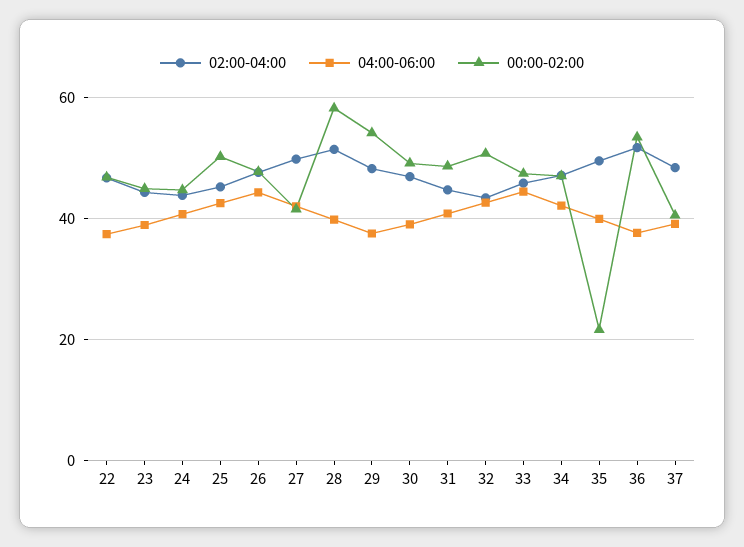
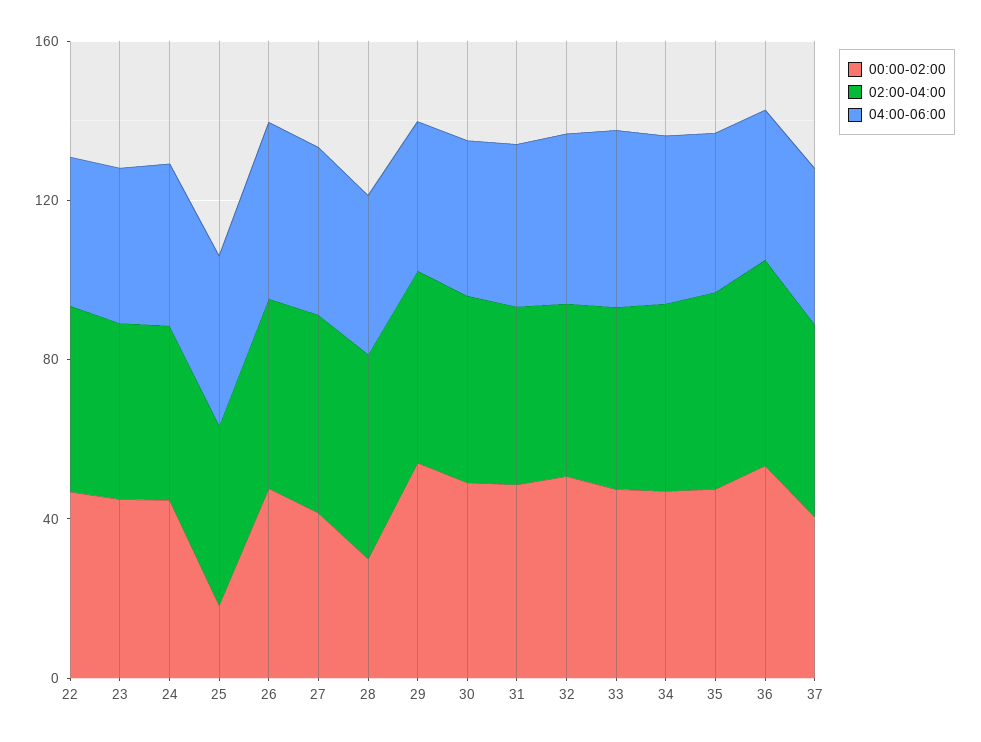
  {
    "02:00-04:00": {
      "22": 46,
      "23": 44,
      "24": 44,
      "25": 46,
      "26": 48,
      "27": 50,
      "28": 52,
      "29": 48,
      "30": 46,
      "31": 44,
      "32": 44,
      "33": 46,
      "34": 48,
      "35": 50,
      "36": 52,
      "37": 48
    },
    "04:00-06:00": {
      "22": 38,
      "23": 38,
      "24": 40,
      "25": 42,
      "26": 44,
      "27": 42,
      "28": 40,
      "29": 38,
      "30": 40,
      "31": 40,
      "32": 42,
      "33": 44,
      "34": 42,
      "35": 40,
      "36": 38,
      "37": 40
    },
    "00:00-02:00": {
      "22": 46,
      "23": 44,
      "24": 44,
-     "25": 50,
+     "25": 20,
      "26": 48,
      "27": 42,
-     "28": 58,
+     "28": 30,
      "29": 54,
      "30": 50,
      "31": 48,
      "32": 50,
      "33": 48,
      "34": 48,
-     "35": 22,
+     "35": 50,
      "36": 54,
      "37": 40
    }
  }

